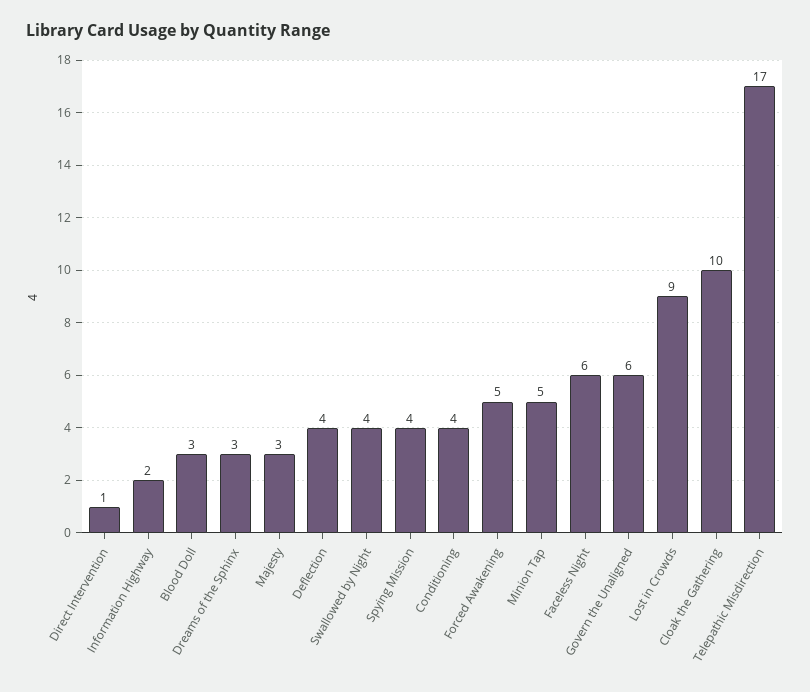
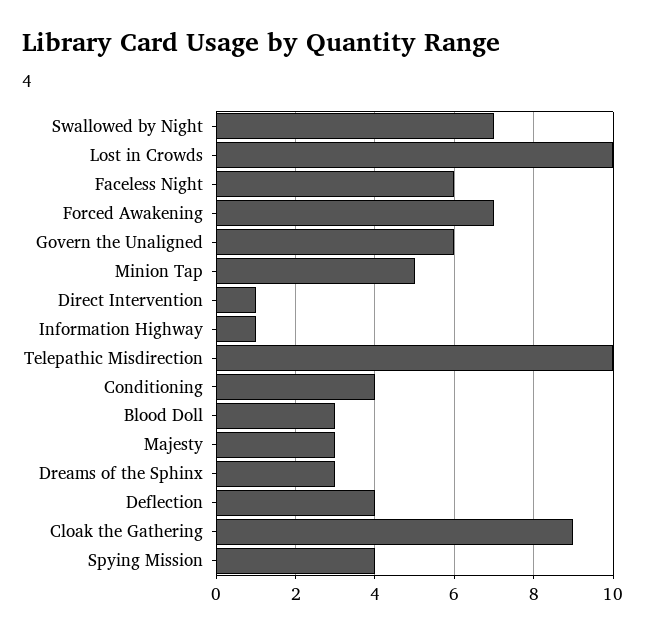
  {
    "Direct Intervention": 1,
-   "Information Highway": 2,
+   "Information Highway": 1,
    "Blood Doll": 3,
    "Dreams of the Sphinx": 3,
    "Majesty": 3,
    "Deflection": 4,
-   "Swallowed by Night": 4,
+   "Swallowed by Night": 7,
    "Spying Mission": 4,
    "Conditioning": 4,
-   "Forced Awakening": 5,
+   "Forced Awakening": 7,
    "Minion Tap": 5,
    "Faceless Night": 6,
    "Govern the Unaligned": 6,
-   "Lost in Crowds": 9,
+   "Lost in Crowds": 10,
-   "Cloak the Gathering": 10,
+   "Cloak the Gathering": 9,
-   "Telepathic Misdirection": 17
+   "Telepathic Misdirection": 10
  }

